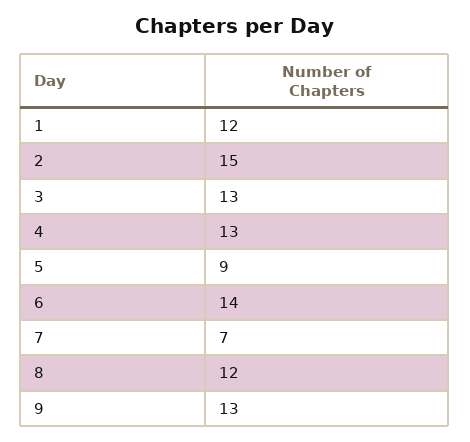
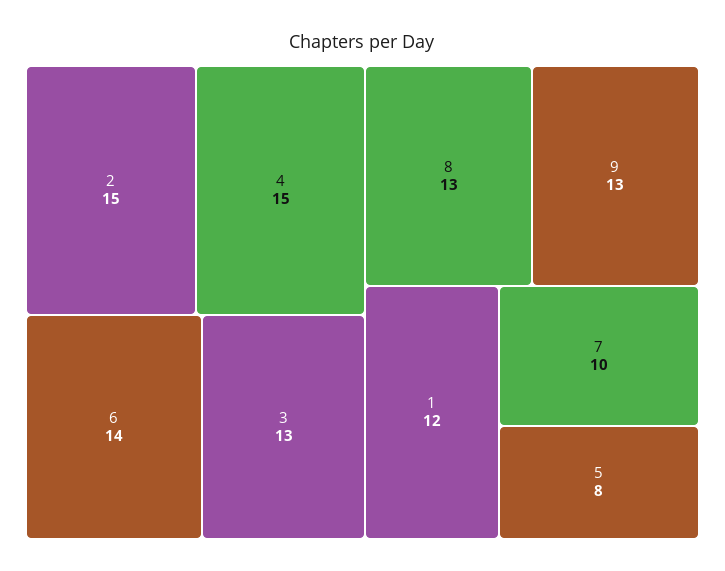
  {
    "1": 12,
    "2": 15,
    "3": 13,
-   "4": 13,
+   "4": 15,
-   "5": 9,
+   "5": 8,
    "6": 14,
-   "7": 7,
+   "7": 10,
-   "8": 12,
+   "8": 13,
    "9": 13
  }

